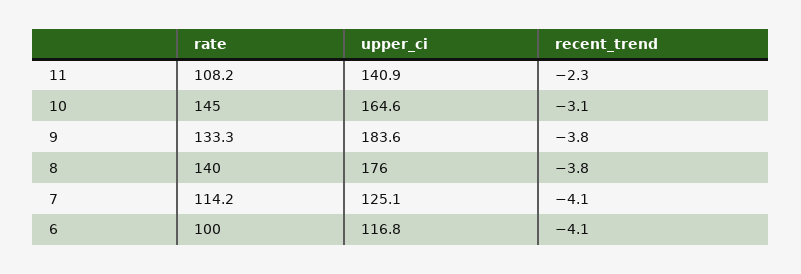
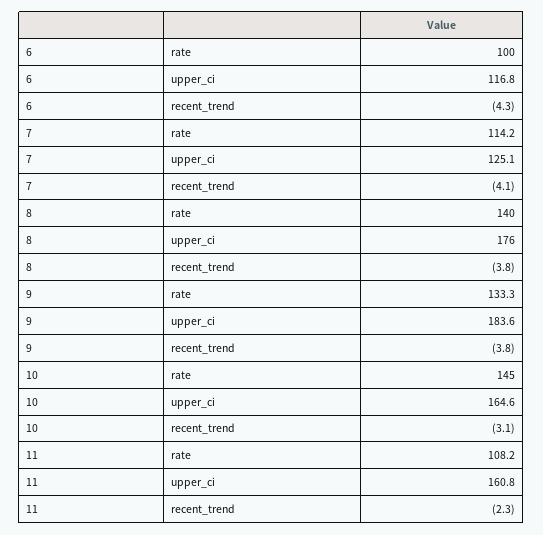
  {
    "rate": {
      "11": 108.2,
      "10": 145,
      "9": 133.3,
      "8": 140,
      "7": 114.2,
      "6": 100
    },
    "upper_ci": {
-     "11": 140.9,
+     "11": 160.8,
      "10": 164.6,
      "9": 183.6,
      "8": 176,
      "7": 125.1,
      "6": 116.8
    },
    "recent_trend": {
      "11": -2.3,
      "10": -3.1,
      "9": -3.8,
      "8": -3.8,
      "7": -4.1,
-     "6": -4.1
+     "6": -4.3
    }
  }

